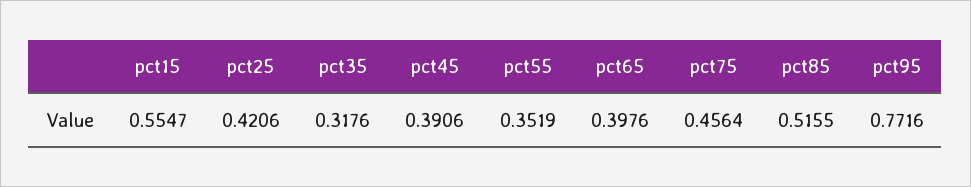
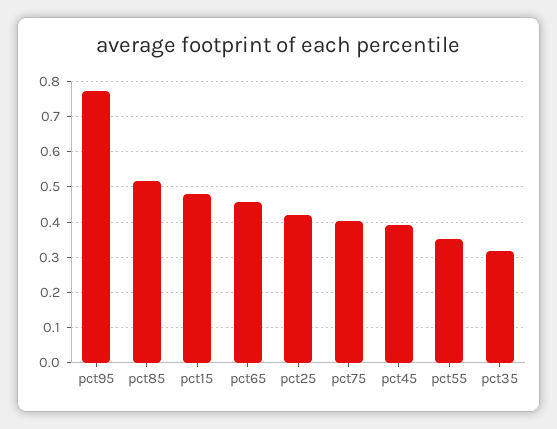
  {
-   "pct15": 0.5547,
+   "pct15": 0.48,
    "pct25": 0.4206,
    "pct35": 0.3176,
    "pct45": 0.3906,
    "pct55": 0.3519,
-   "pct65": 0.3976,
+   "pct65": 0.46,
-   "pct75": 0.4564,
+   "pct75": 0.4,
    "pct85": 0.5155,
    "pct95": 0.7716
  }

